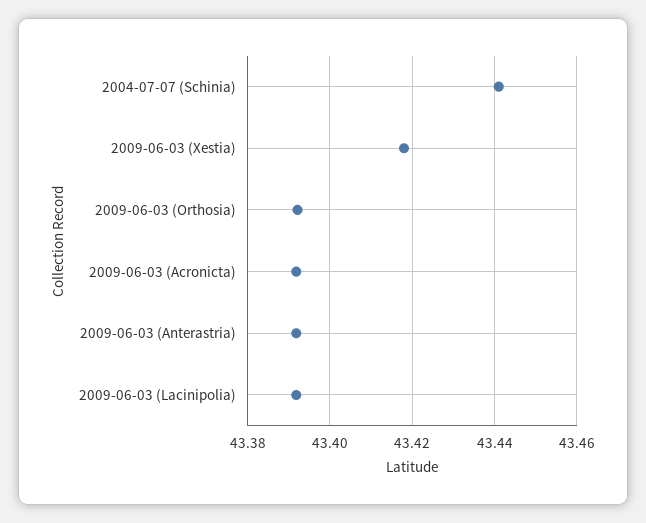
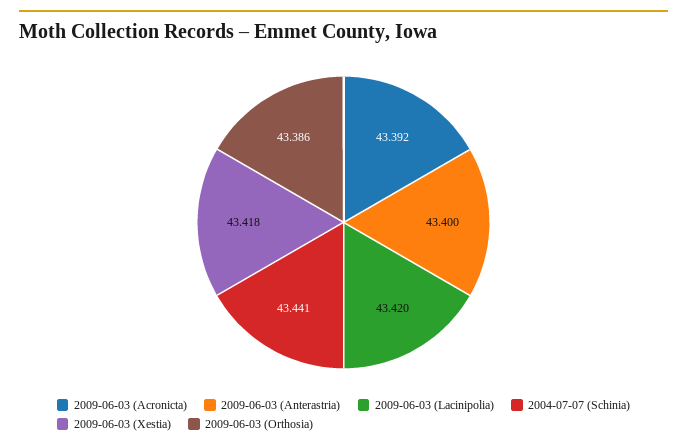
  {
    "2004-07-07 (Schinia)": 43.441,
    "2009-06-03 (Xestia)": 43.418,
-   "2009-06-03 (Orthosia)": 43.392,
+   "2009-06-03 (Orthosia)": 43.386,
    "2009-06-03 (Acronicta)": 43.392,
-   "2009-06-03 (Anterastria)": 43.392,
+   "2009-06-03 (Anterastria)": 43.4,
-   "2009-06-03 (Lacinipolia)": 43.392
+   "2009-06-03 (Lacinipolia)": 43.42
  }

